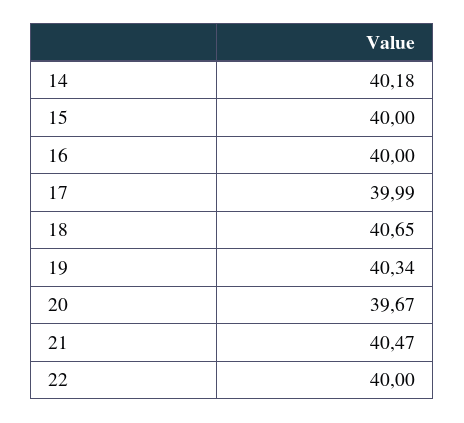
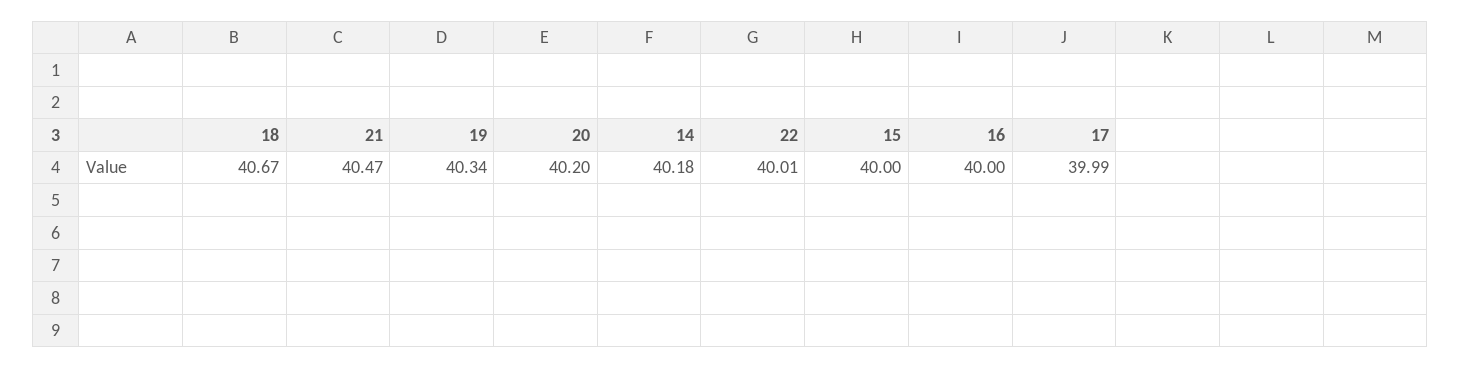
  {
    "14": 40.18,
    "15": 40,
    "16": 40,
    "17": 39.99,
-   "18": 40.65,
+   "18": 40.67,
    "19": 40.34,
-   "20": 39.67,
+   "20": 40.2,
    "21": 40.47,
-   "22": 40
+   "22": 40.01
  }

